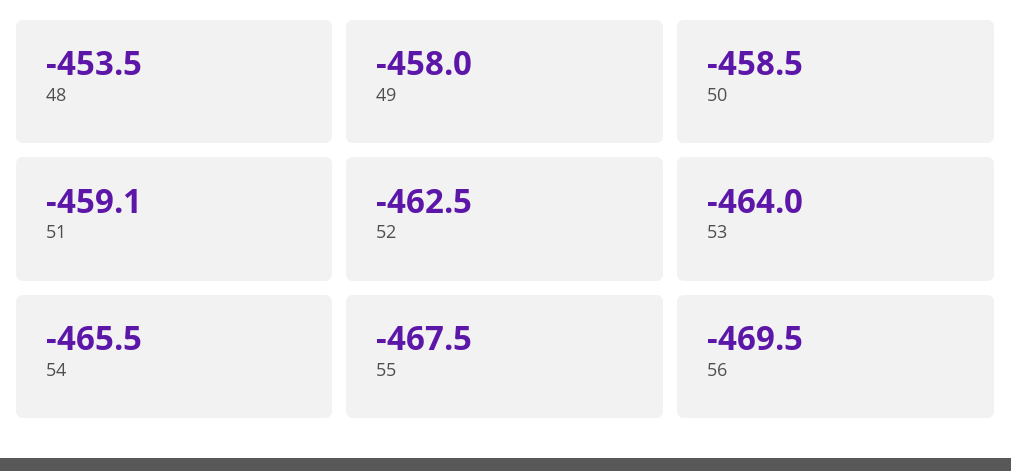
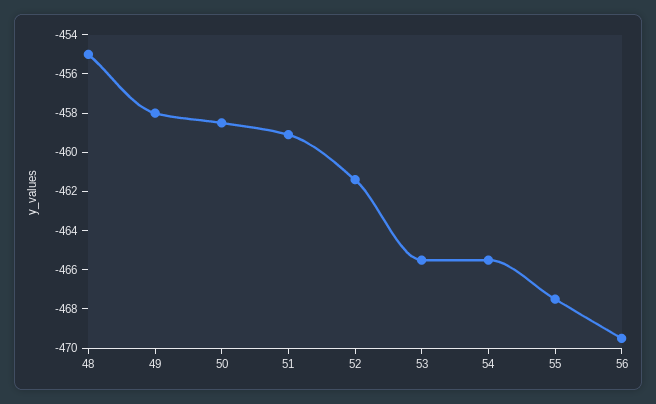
  {
-   "48": -453.5,
+   "48": -455,
    "49": -458,
    "50": -458.5,
    "51": -459.1,
-   "52": -462.5,
+   "52": -461.5,
-   "53": -464,
+   "53": -465.5,
    "54": -465.5,
    "55": -467.5,
    "56": -469.5
  }

